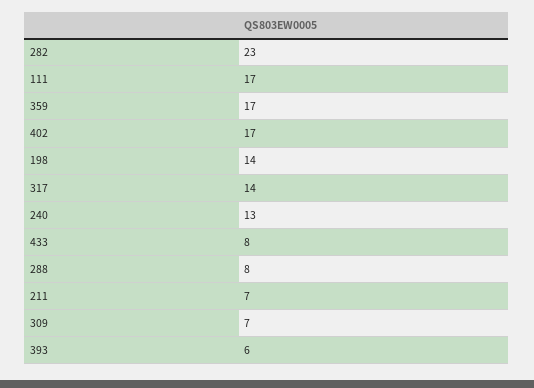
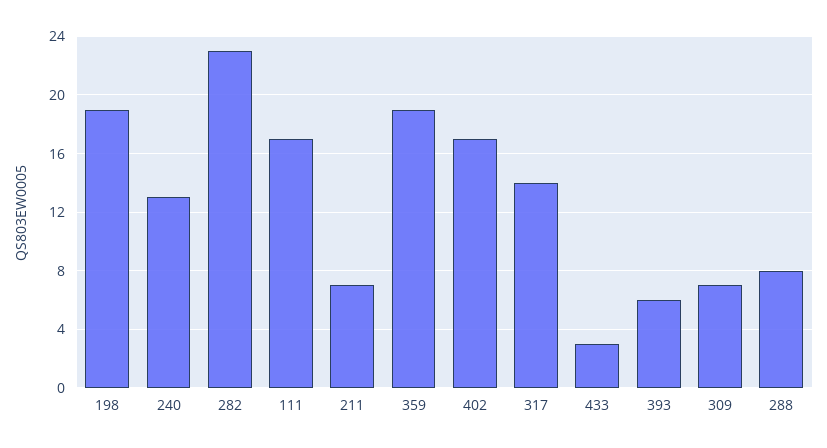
  {
    "282": 23,
    "111": 17,
-   "359": 17,
+   "359": 19,
    "402": 17,
-   "198": 14,
+   "198": 19,
    "317": 14,
    "240": 13,
-   "433": 8,
+   "433": 3,
    "288": 8,
    "211": 7,
    "309": 7,
    "393": 6
  }

